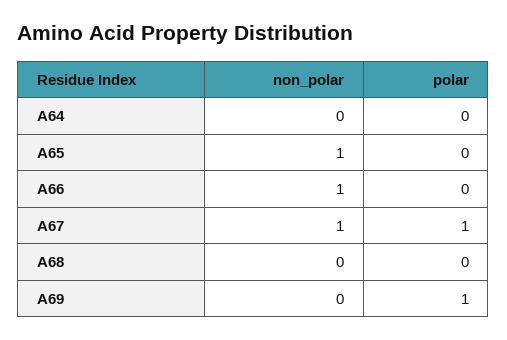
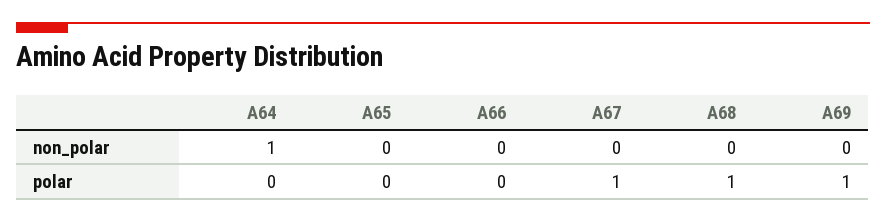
  {
    "non_polar": {
-     "A64": 0,
+     "A64": 1,
-     "A65": 1,
+     "A65": 0,
-     "A66": 1,
+     "A66": 0,
-     "A67": 1,
+     "A67": 0,
      "A68": 0,
      "A69": 0
    },
    "polar": {
      "A64": 0,
      "A65": 0,
      "A66": 0,
      "A67": 1,
-     "A68": 0,
+     "A68": 1,
      "A69": 1
    }
  }

